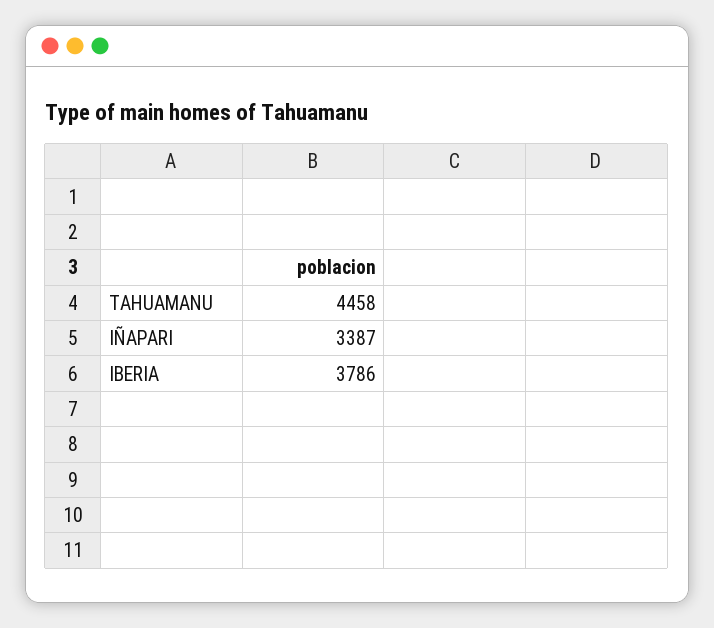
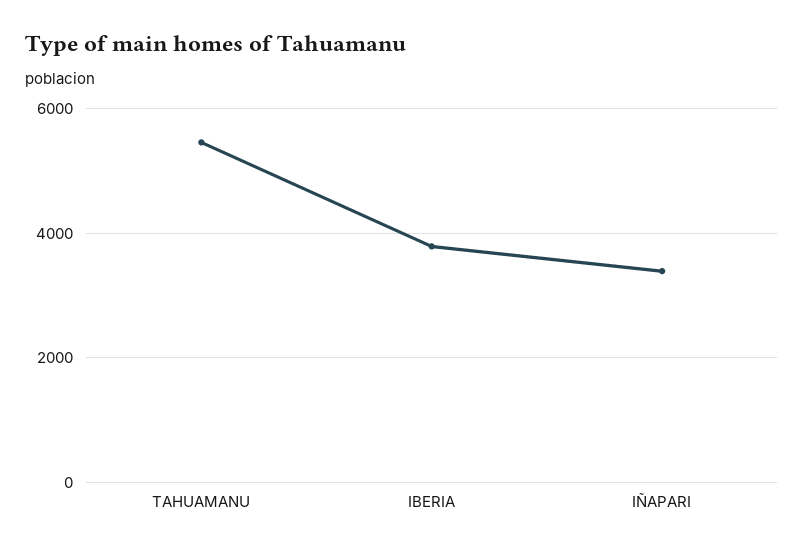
  {
-   "TAHUAMANU": 4458,
+   "TAHUAMANU": 5400,
    "IÑAPARI": 3387,
    "IBERIA": 3786
  }

